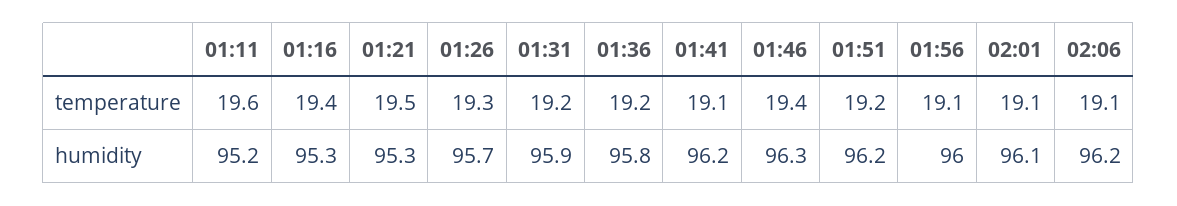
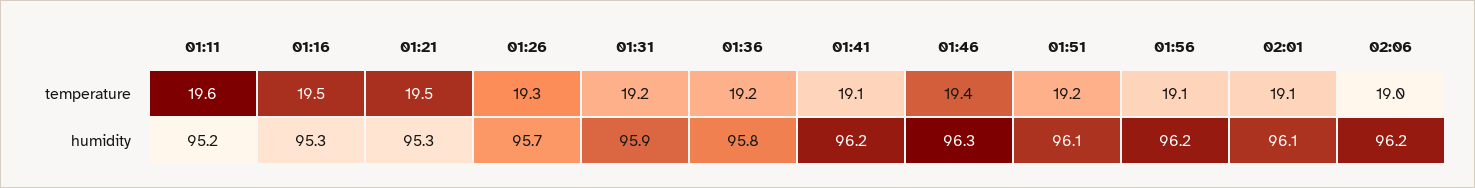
  {
    "01:11": {
      "temperature": 19.6,
      "humidity": 95.2
    },
    "01:16": {
-     "temperature": 19.4,
+     "temperature": 19.5,
      "humidity": 95.3
    },
    "01:21": {
      "temperature": 19.5,
      "humidity": 95.3
    },
    "01:26": {
      "temperature": 19.3,
      "humidity": 95.7
    },
    "01:31": {
      "temperature": 19.2,
      "humidity": 95.9
    },
    "01:36": {
      "temperature": 19.2,
      "humidity": 95.8
    },
    "01:41": {
      "temperature": 19.1,
      "humidity": 96.2
    },
    "01:46": {
      "temperature": 19.4,
      "humidity": 96.3
    },
    "01:51": {
      "temperature": 19.2,
-     "humidity": 96.2
+     "humidity": 96.1
    },
    "01:56": {
      "temperature": 19.1,
-     "humidity": 96
+     "humidity": 96.2
    },
    "02:01": {
      "temperature": 19.1,
      "humidity": 96.1
    },
    "02:06": {
-     "temperature": 19.1,
+     "temperature": 19,
      "humidity": 96.2
    }
  }

